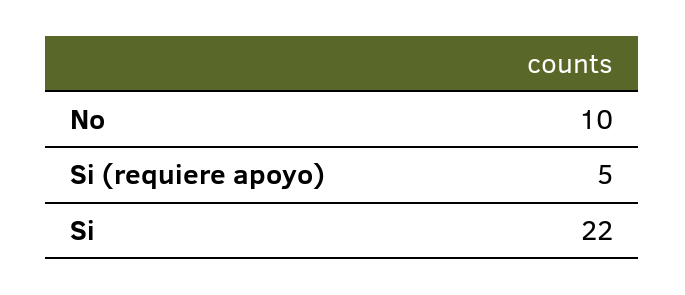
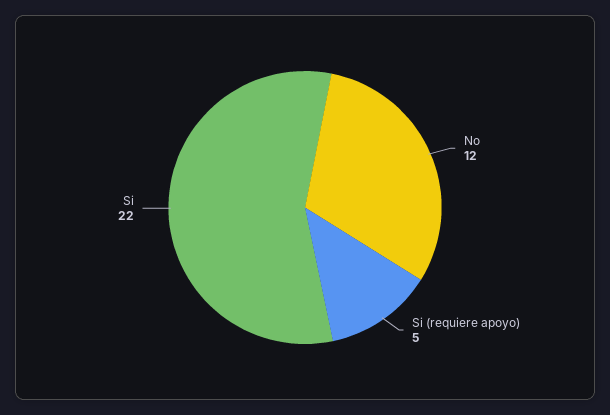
  {
-   "No": 10,
+   "No": 12,
    "Si (requiere apoyo)": 5,
    "Si": 22
  }

